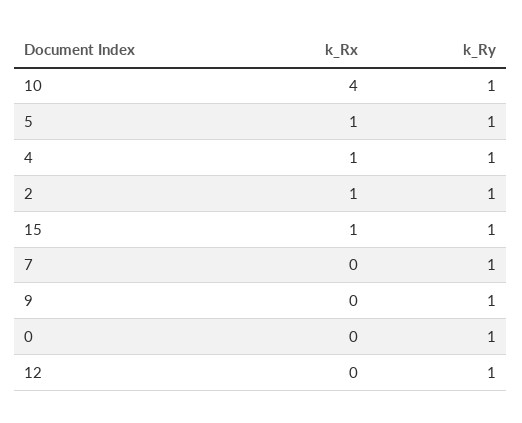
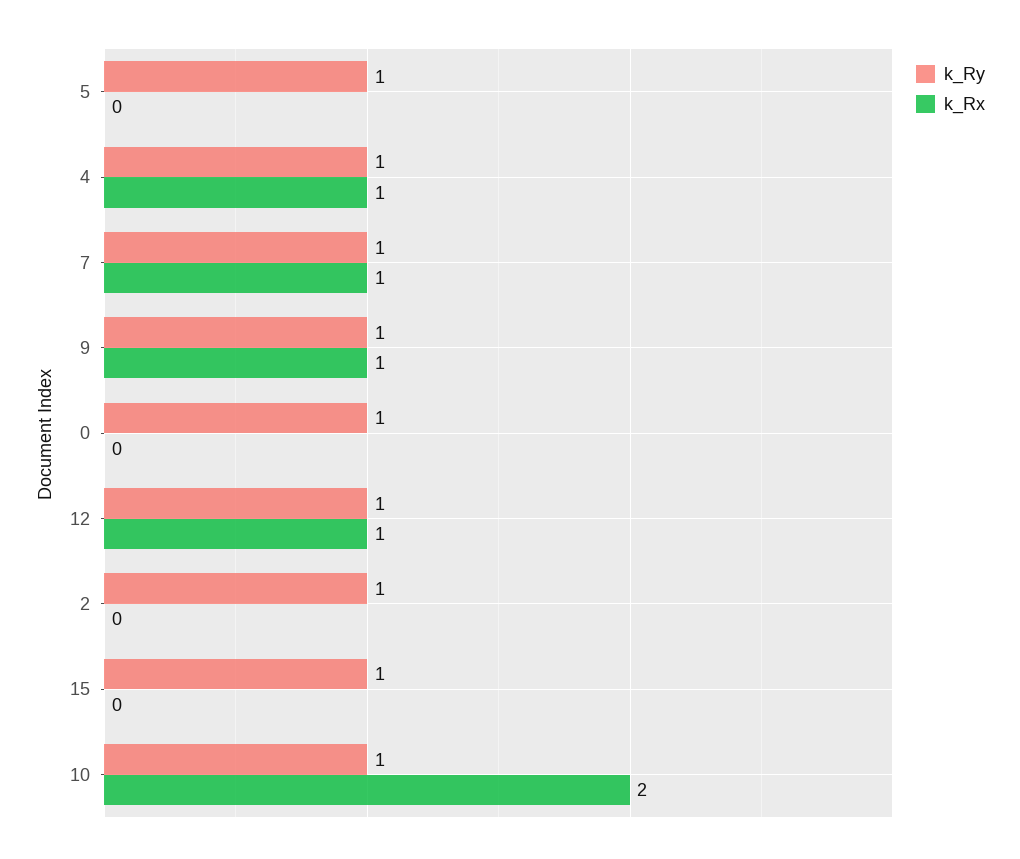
  {
    "k_Rx": {
-     "10": 4,
+     "10": 2,
-     "5": 1,
+     "5": 0,
      "4": 1,
-     "2": 1,
+     "2": 0,
-     "15": 1,
+     "15": 0,
-     "7": 0,
+     "7": 1,
-     "9": 0,
+     "9": 1,
      "0": 0,
-     "12": 0
+     "12": 1
    },
    "k_Ry": {
      "10": 1,
      "5": 1,
      "4": 1,
      "2": 1,
      "15": 1,
      "7": 1,
      "9": 1,
      "0": 1,
      "12": 1
    }
  }

